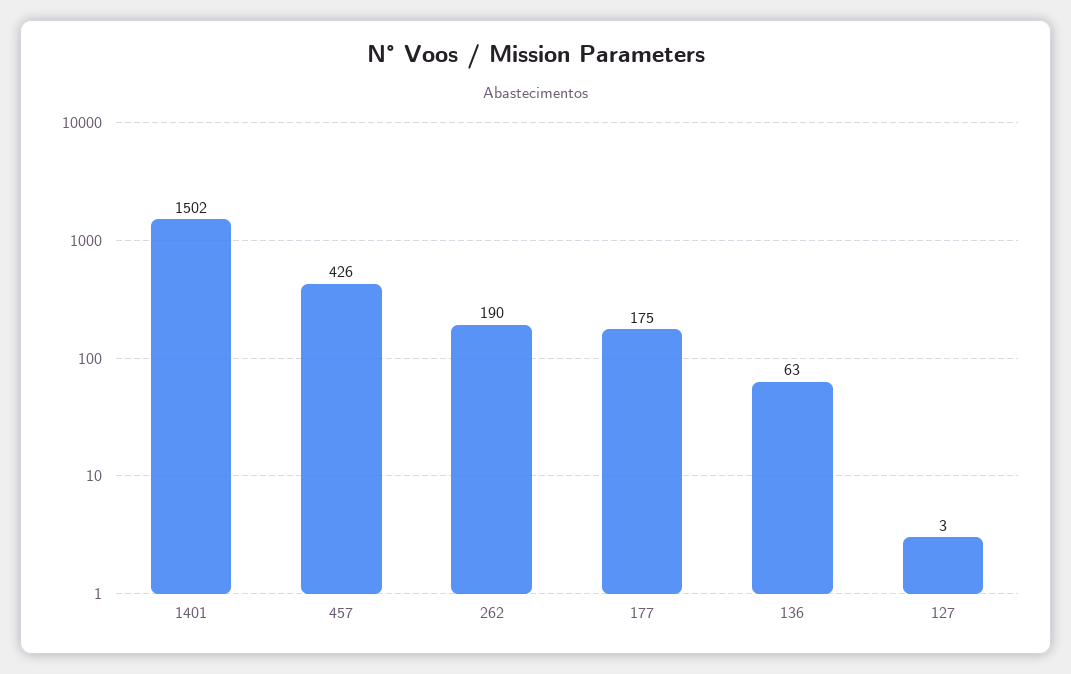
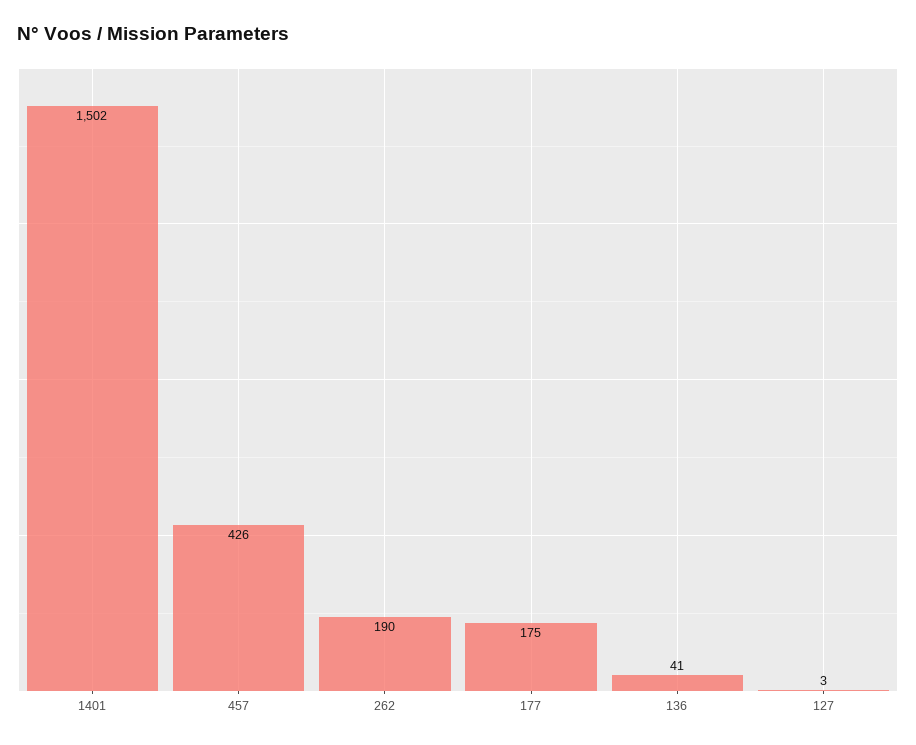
  {
    "1401": 1502,
    "457": 426,
    "262": 190,
    "177": 175,
-   "136": 63,
+   "136": 41,
    "127": 3
  }

